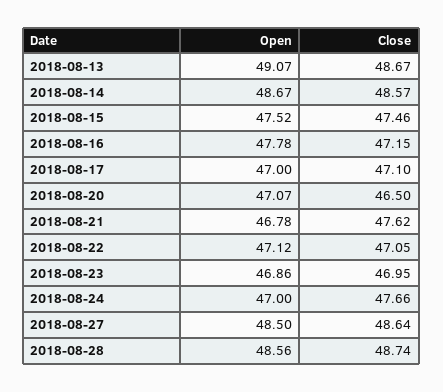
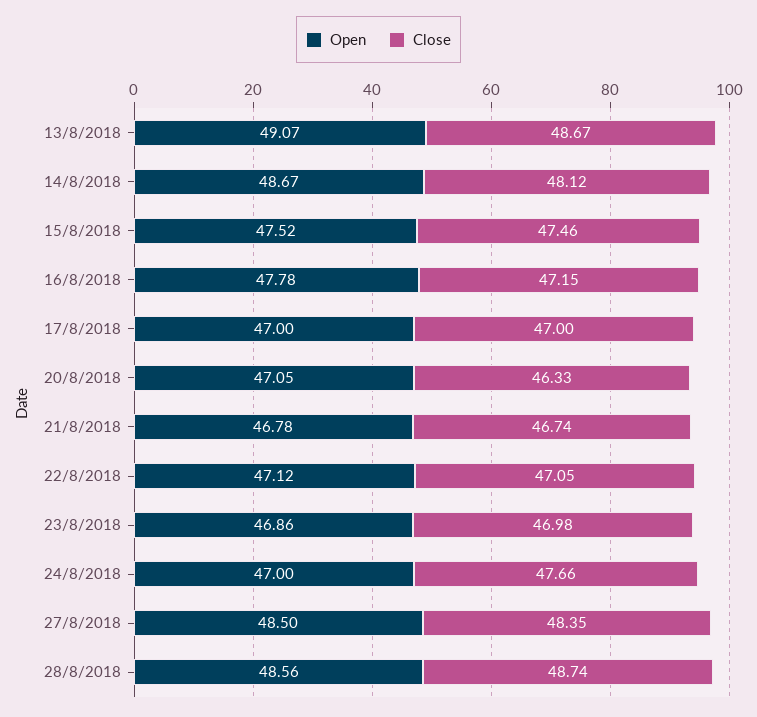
  {
    "Open": {
      "2018-08-13": 49.07,
      "2018-08-14": 48.67,
      "2018-08-15": 47.52,
      "2018-08-16": 47.78,
      "2018-08-17": 47,
-     "2018-08-20": 47.07,
+     "2018-08-20": 47.05,
      "2018-08-21": 46.78,
      "2018-08-22": 47.12,
      "2018-08-23": 46.86,
      "2018-08-24": 47,
      "2018-08-27": 48.5,
      "2018-08-28": 48.56
    },
    "Close": {
      "2018-08-13": 48.67,
-     "2018-08-14": 48.57,
+     "2018-08-14": 48.12,
      "2018-08-15": 47.46,
      "2018-08-16": 47.15,
-     "2018-08-17": 47.1,
+     "2018-08-17": 47,
-     "2018-08-20": 46.5,
+     "2018-08-20": 46.33,
-     "2018-08-21": 47.62,
+     "2018-08-21": 46.74,
      "2018-08-22": 47.05,
-     "2018-08-23": 46.95,
+     "2018-08-23": 46.98,
      "2018-08-24": 47.66,
-     "2018-08-27": 48.64,
+     "2018-08-27": 48.35,
      "2018-08-28": 48.74
    }
  }

